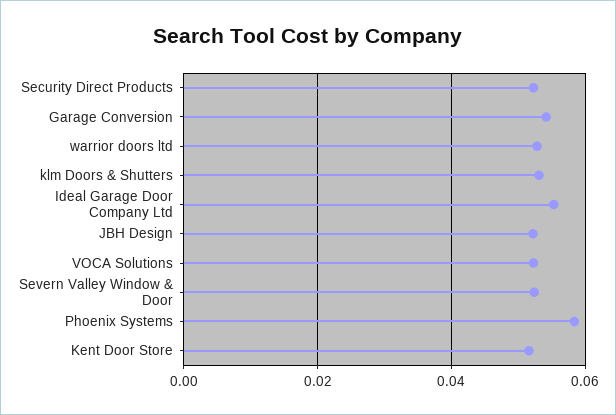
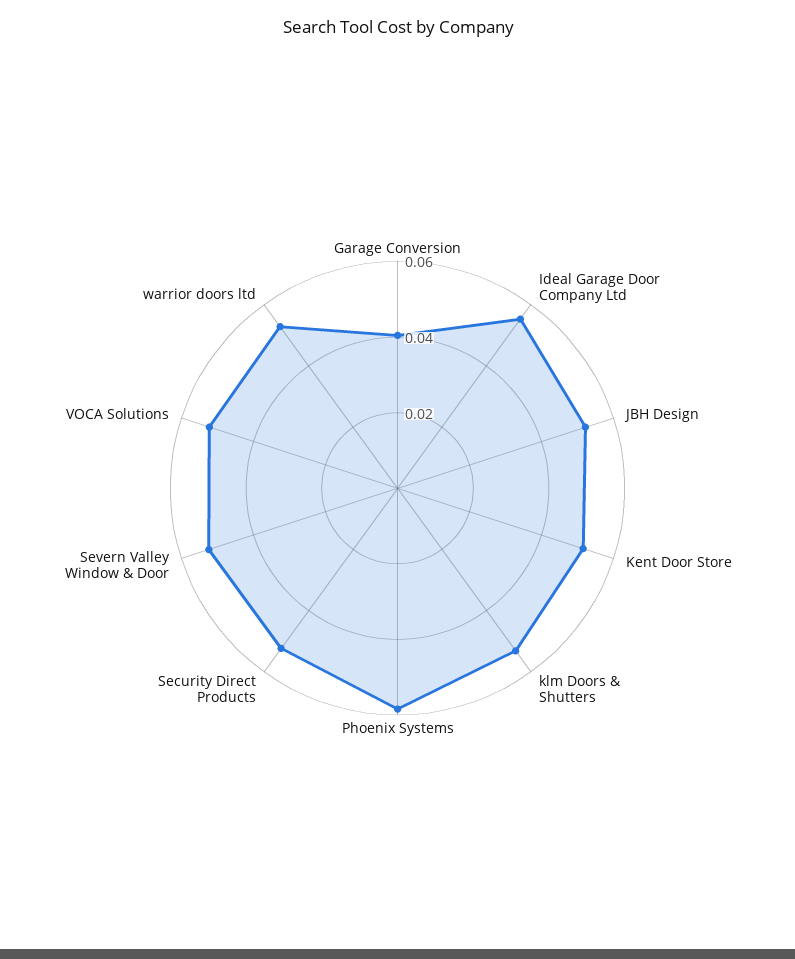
  {
    "Security Direct Products": 0.052,
-   "Garage Conversion": 0.054,
+   "Garage Conversion": 0.04,
    "warrior doors ltd": 0.052,
    "klm Doors & Shutters": 0.054,
    "Ideal Garage Door Company Ltd": 0.056,
    "JBH Design": 0.052,
    "VOCA Solutions": 0.052,
    "Severn Valley Window & Door": 0.052,
    "Phoenix Systems": 0.058,
    "Kent Door Store": 0.052
  }

